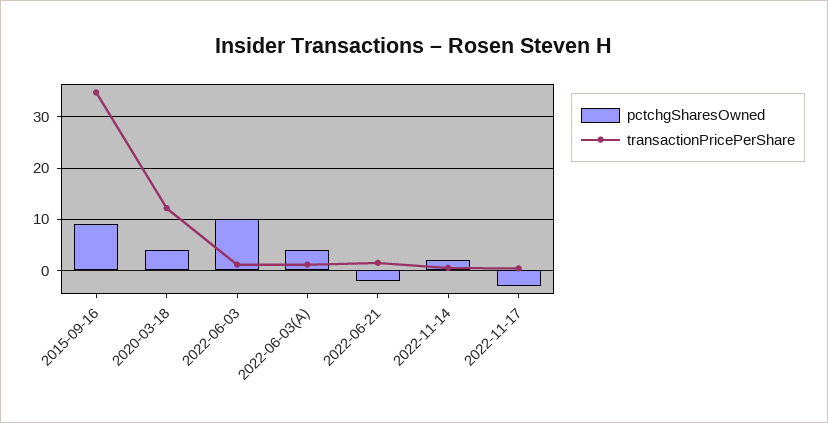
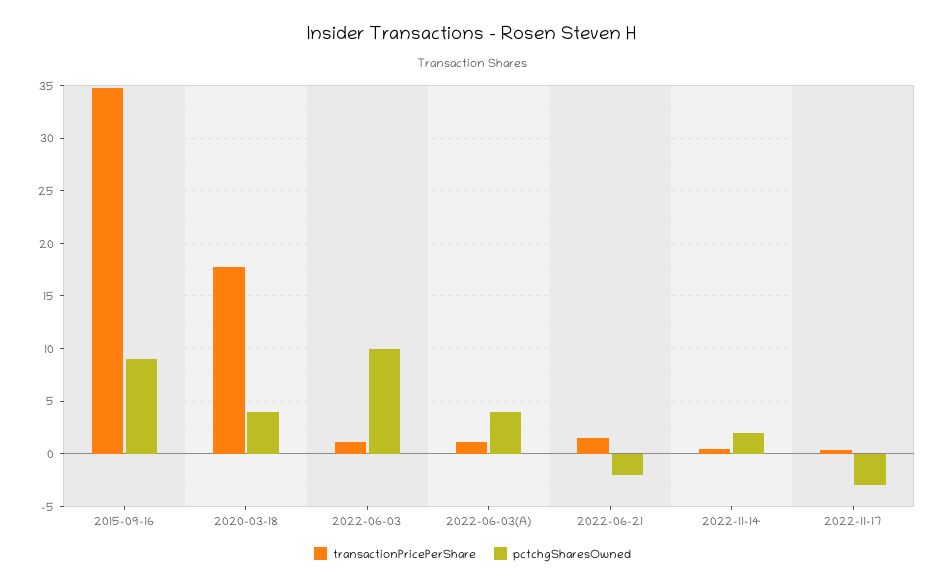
  {
    "pctchgSharesOwned": {
      "2015-09-16": 9,
      "2020-03-18": 4,
      "2022-06-03": 10,
      "2022-06-03(A)": 4,
      "2022-06-21": -2,
      "2022-11-14": 2,
      "2022-11-17": -3
    },
    "transactionPricePerShare": {
      "2015-09-16": 35,
-     "2020-03-18": 12,
+     "2020-03-18": 18,
      "2022-06-03": 1,
      "2022-06-03(A)": 1,
      "2022-06-21": 1,
      "2022-11-14": 1,
      "2022-11-17": 0
    }
  }

